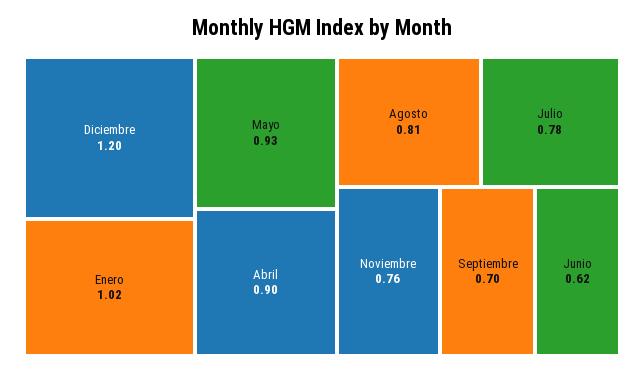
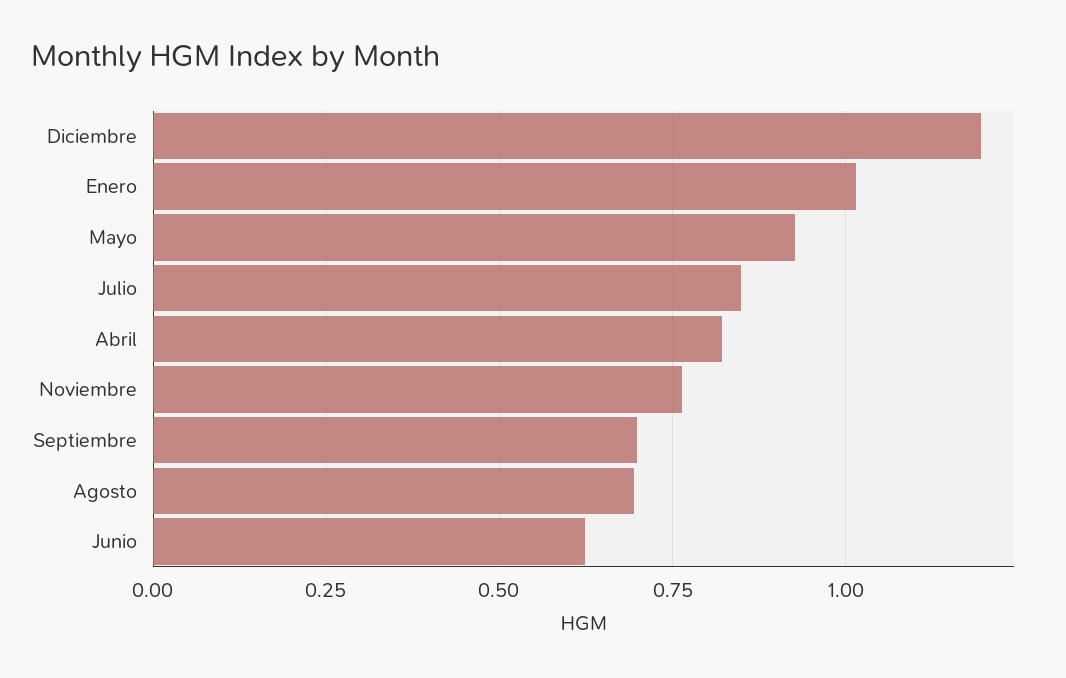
  {
    "Diciembre": 1.2,
    "Enero": 1.02,
    "Mayo": 0.93,
-   "Abril": 0.9,
+   "Abril": 0.825,
-   "Agosto": 0.81,
+   "Agosto": 0.7,
-   "Julio": 0.78,
+   "Julio": 0.85,
    "Noviembre": 0.76,
    "Septiembre": 0.7,
    "Junio": 0.62
  }

